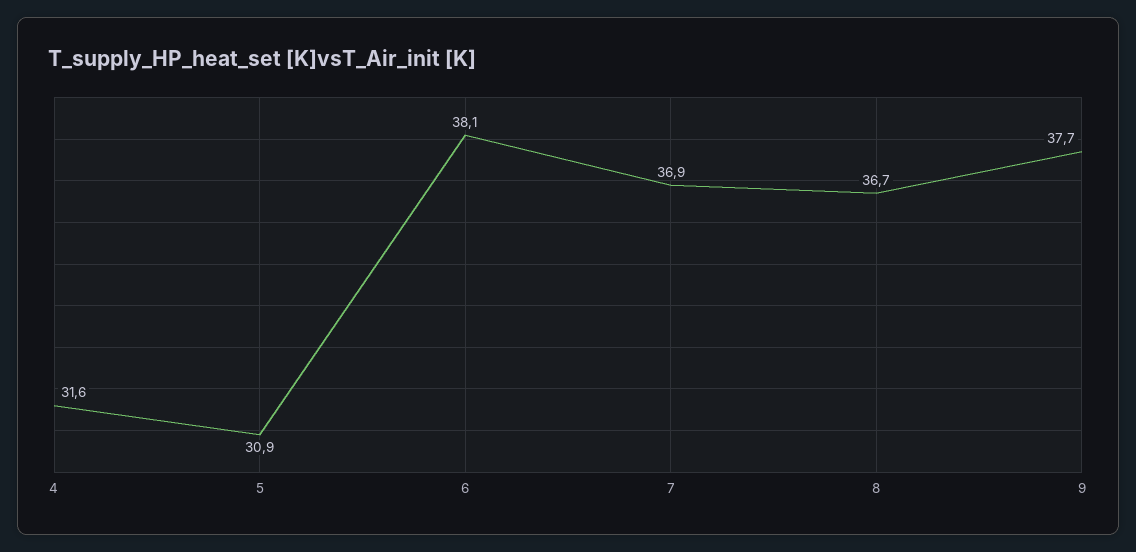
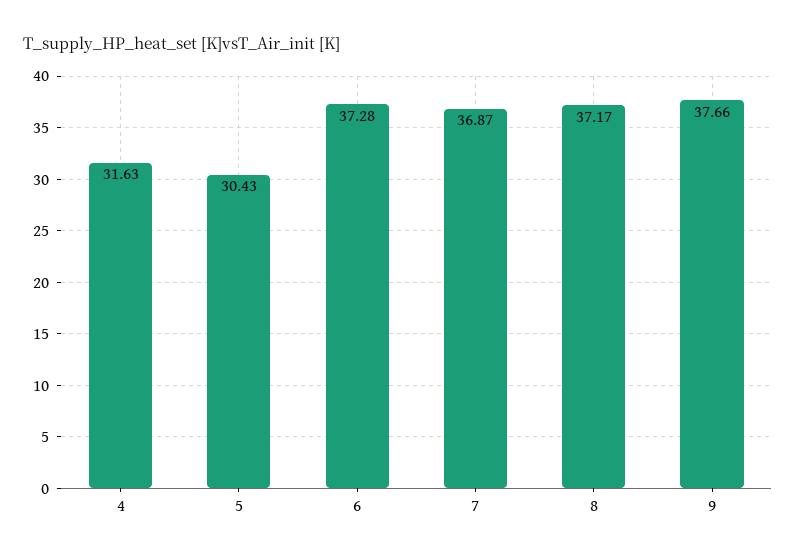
  {
    "4": 31.63,
-   "5": 30.9,
+   "5": 30.43,
-   "6": 38.1,
+   "6": 37.28,
    "7": 36.87,
-   "8": 36.7,
+   "8": 37.17,
    "9": 37.66
  }

